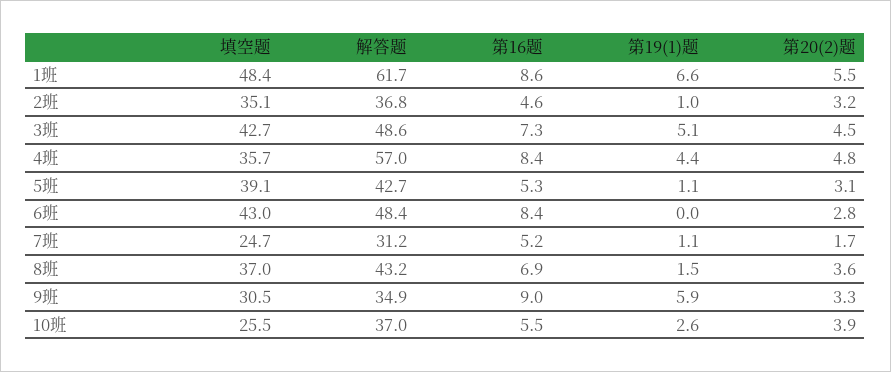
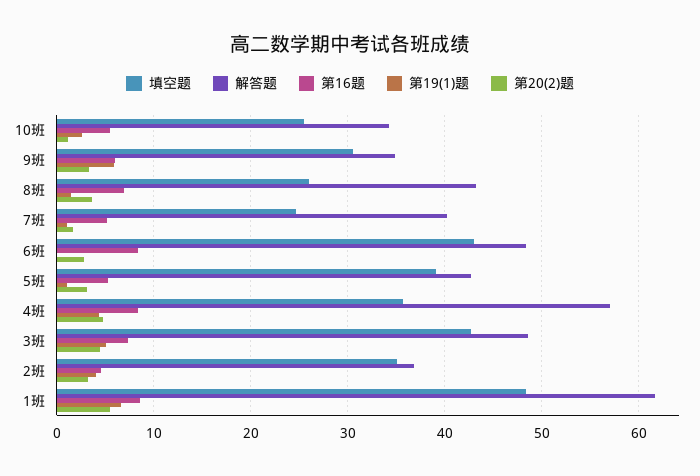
  {
    "填空题": {
      "1班": 48.4,
      "2班": 35.1,
      "3班": 42.7,
      "4班": 35.7,
      "5班": 39.1,
      "6班": 43,
      "7班": 24.7,
-     "8班": 37,
+     "8班": 26,
      "9班": 30.5,
      "10班": 25.5
    },
    "解答题": {
      "1班": 61.7,
      "2班": 36.8,
      "3班": 48.6,
      "4班": 57,
      "5班": 42.7,
      "6班": 48.4,
-     "7班": 31.2,
+     "7班": 40,
      "8班": 43.2,
      "9班": 34.9,
-     "10班": 37
+     "10班": 34
    },
    "第16题": {
      "1班": 8.6,
      "2班": 4.6,
      "3班": 7.3,
      "4班": 8.4,
      "5班": 5.3,
      "6班": 8.4,
      "7班": 5.2,
      "8班": 6.9,
-     "9班": 9,
+     "9班": 6,
      "10班": 5.5
    },
    "第19(1)题": {
      "1班": 6.6,
-     "2班": 1,
+     "2班": 4,
      "3班": 5.1,
      "4班": 4.4,
      "5班": 1.1,
      "6班": 0,
      "7班": 1.1,
      "8班": 1.5,
      "9班": 5.9,
      "10班": 2.6
    },
    "第20(2)题": {
      "1班": 5.5,
      "2班": 3.2,
      "3班": 4.5,
      "4班": 4.8,
      "5班": 3.1,
      "6班": 2.8,
      "7班": 1.7,
      "8班": 3.6,
      "9班": 3.3,
-     "10班": 3.9
+     "10班": 1
    }
  }

